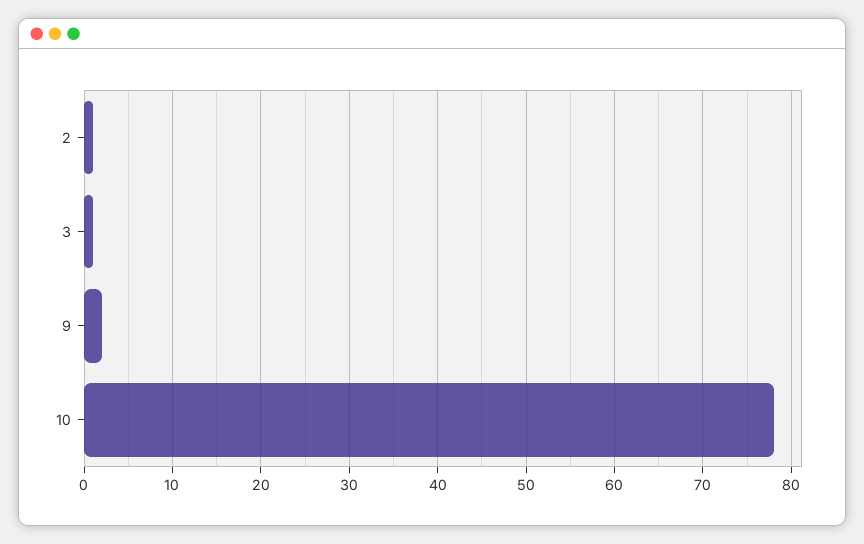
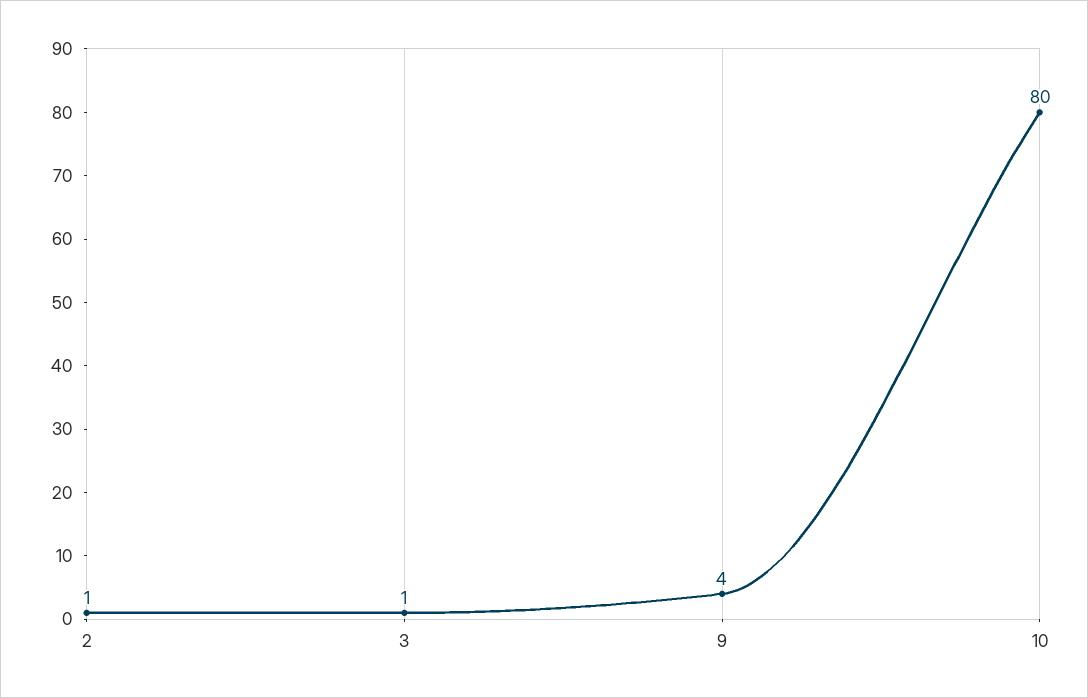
  {
    "2": 1,
    "3": 1,
-   "9": 2,
+   "9": 4,
-   "10": 78
+   "10": 80
  }

